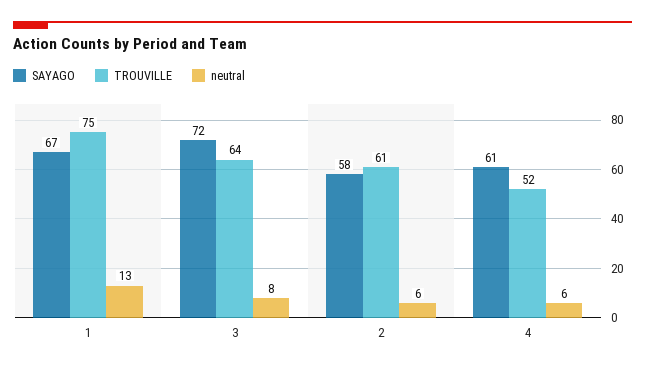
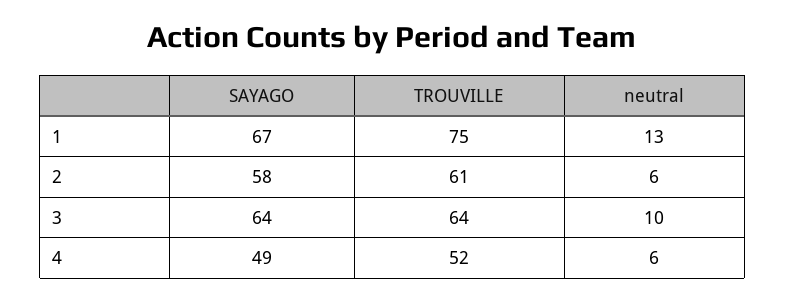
  {
    "SAYAGO": {
      "1": 67,
-     "3": 72,
+     "3": 64,
      "2": 58,
-     "4": 61
+     "4": 49
    },
    "TROUVILLE": {
      "1": 75,
      "3": 64,
      "2": 61,
      "4": 52
    },
    "neutral": {
      "1": 13,
-     "3": 8,
+     "3": 10,
      "2": 6,
      "4": 6
    }
  }

